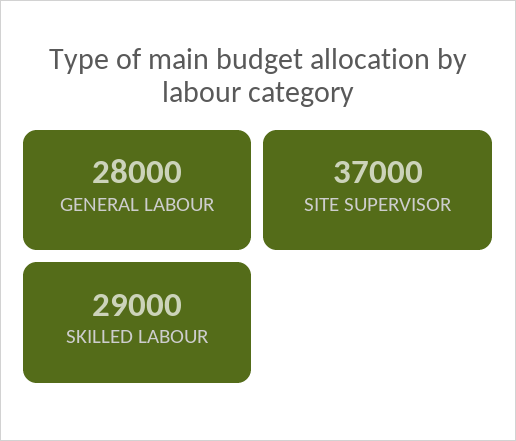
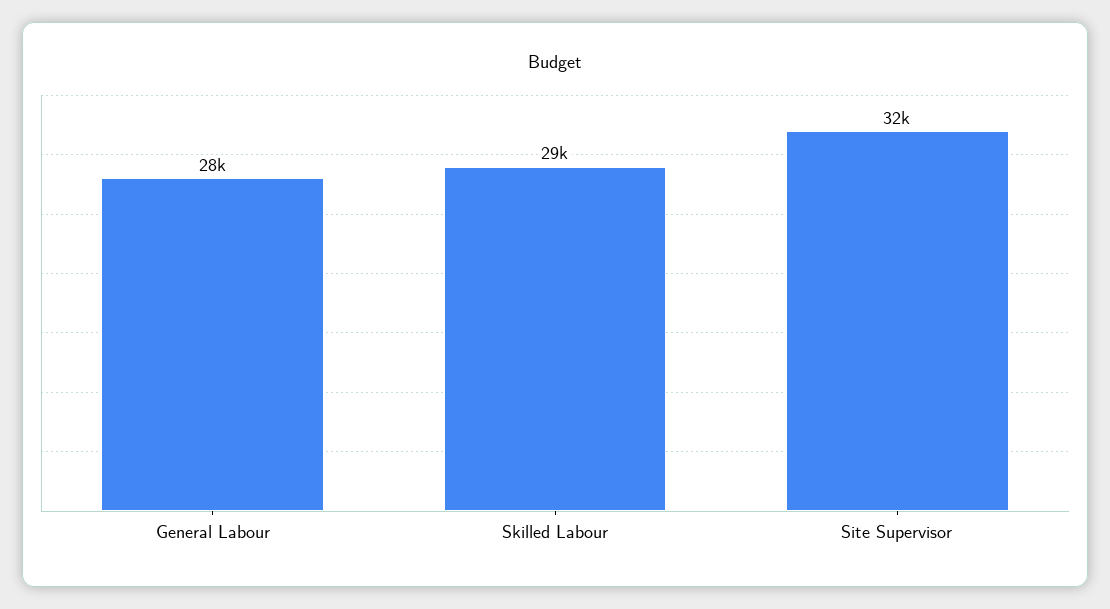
  {
    "GENERAL LABOUR": 28000,
-   "SITE SUPERVISOR": 37000,
+   "SITE SUPERVISOR": 32000,
    "SKILLED LABOUR": 29000
  }

